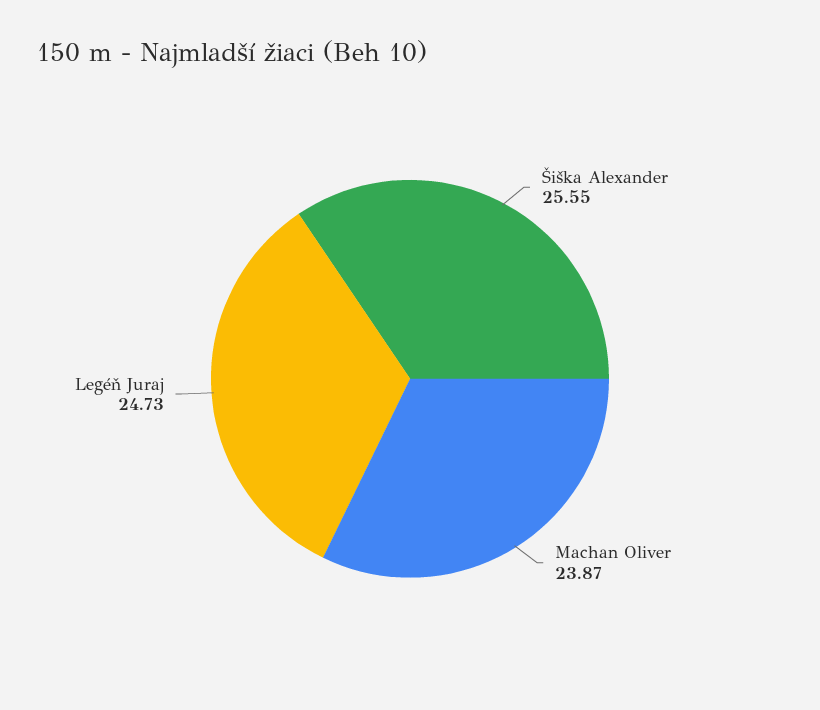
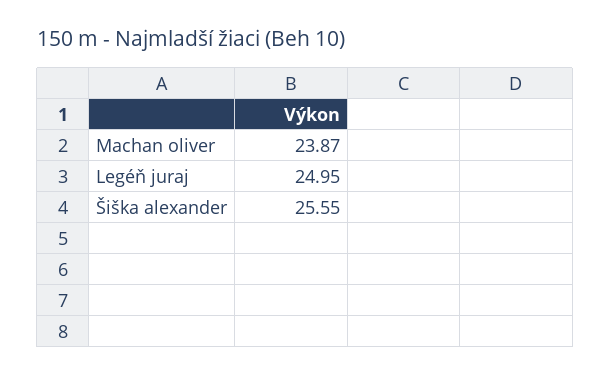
  {
    "Šiška Alexander": 25.55,
    "Machan Oliver": 23.87,
-   "Legéň Juraj": 24.73
+   "Legéň Juraj": 24.95
  }

